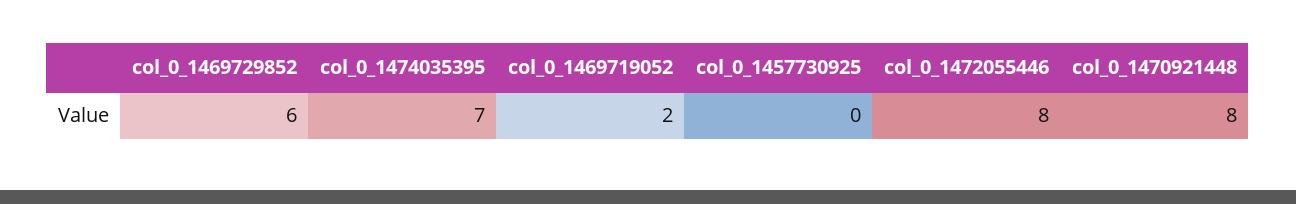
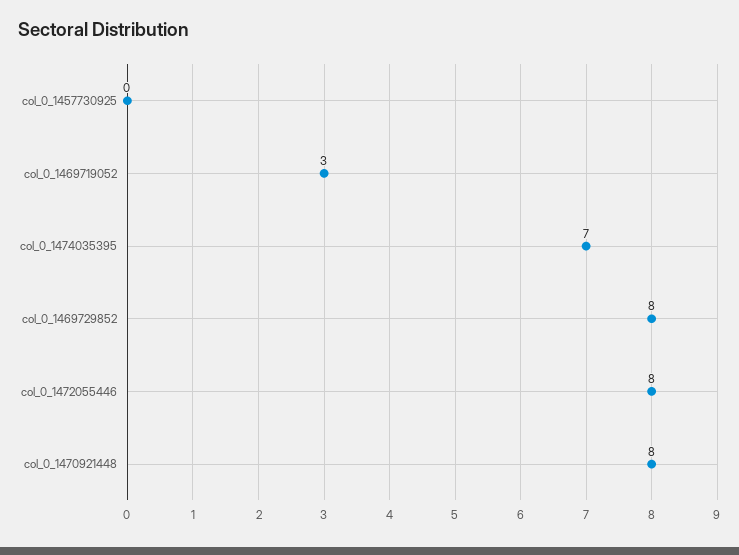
  {
-   "col_0_1469729852": 6,
+   "col_0_1469729852": 8,
    "col_0_1474035395": 7,
-   "col_0_1469719052": 2,
+   "col_0_1469719052": 3,
    "col_0_1457730925": 0,
    "col_0_1472055446": 8,
    "col_0_1470921448": 8
  }

